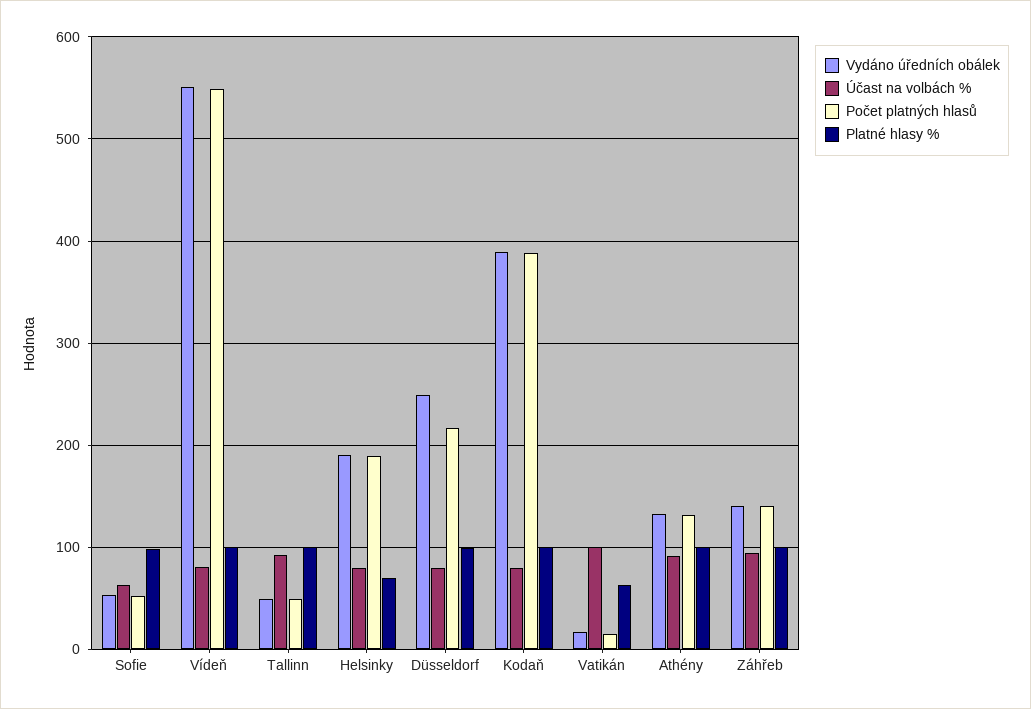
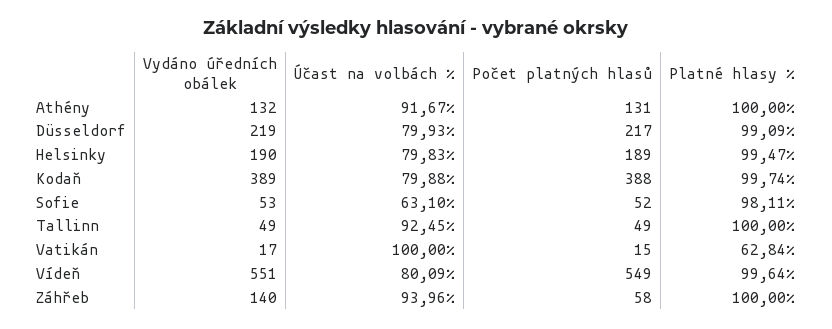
  {
    "Vydáno úředních obálek": {
      "Sofie": 53,
      "Vídeň": 551,
      "Tallinn": 49,
      "Helsinky": 190,
-     "Düsseldorf": 250,
+     "Düsseldorf": 219,
      "Kodaň": 389,
      "Vatikán": 17,
      "Athény": 132,
      "Záhřeb": 140
    },
    "Účast na volbách %": {
      "Sofie": 63.1,
      "Vídeň": 80.09,
      "Tallinn": 92.45,
      "Helsinky": 79.83,
      "Düsseldorf": 79.93,
      "Kodaň": 79.88,
      "Vatikán": 100,
      "Athény": 91.67,
      "Záhřeb": 93.96
    },
    "Počet platných hlasů": {
      "Sofie": 52,
      "Vídeň": 549,
      "Tallinn": 49,
      "Helsinky": 189,
      "Düsseldorf": 217,
      "Kodaň": 388,
      "Vatikán": 15,
      "Athény": 131,
-     "Záhřeb": 140
+     "Záhřeb": 58
    },
    "Platné hlasy %": {
      "Sofie": 98.11,
      "Vídeň": 99.64,
      "Tallinn": 100,
-     "Helsinky": 70,
+     "Helsinky": 99.47,
      "Düsseldorf": 99.09,
      "Kodaň": 99.74,
      "Vatikán": 62.84,
      "Athény": 100,
      "Záhřeb": 100
    }
  }

